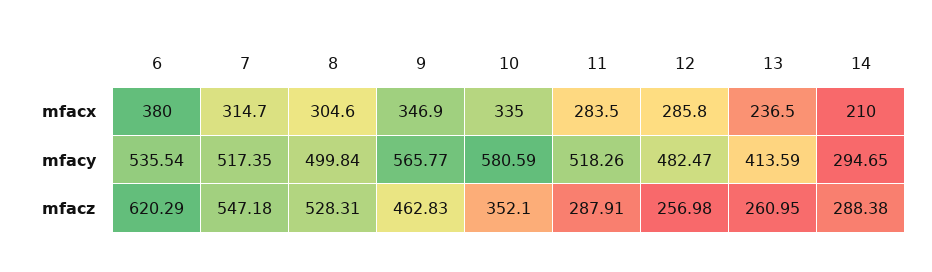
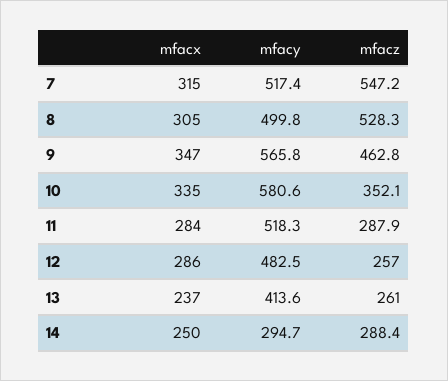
  {
-   "6": {
-     "mfacx": 380,
-     "mfacy": 535.54,
-     "mfacz": 620.29
-   },
    "7": {
      "mfacx": 314.7,
      "mfacy": 517.35,
      "mfacz": 547.18
    },
    "8": {
      "mfacx": 304.6,
      "mfacy": 499.84,
      "mfacz": 528.31
    },
    "9": {
      "mfacx": 346.9,
      "mfacy": 565.77,
      "mfacz": 462.83
    },
    "10": {
      "mfacx": 335,
      "mfacy": 580.59,
      "mfacz": 352.1
    },
    "11": {
      "mfacx": 283.5,
      "mfacy": 518.26,
      "mfacz": 287.91
    },
    "12": {
      "mfacx": 285.8,
      "mfacy": 482.47,
      "mfacz": 256.98
    },
    "13": {
      "mfacx": 236.5,
      "mfacy": 413.59,
      "mfacz": 260.95
    },
    "14": {
-     "mfacx": 210,
+     "mfacx": 250,
      "mfacy": 294.65,
      "mfacz": 288.38
    }
  }

